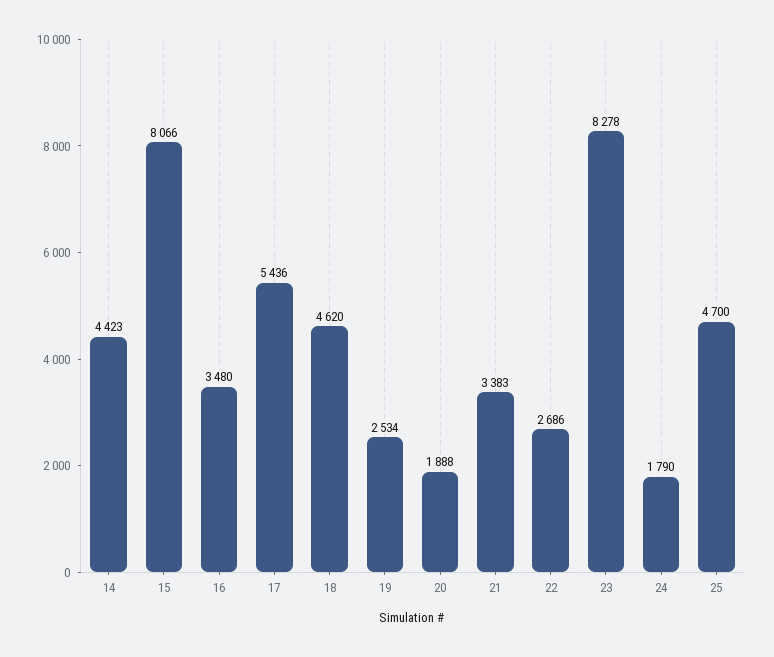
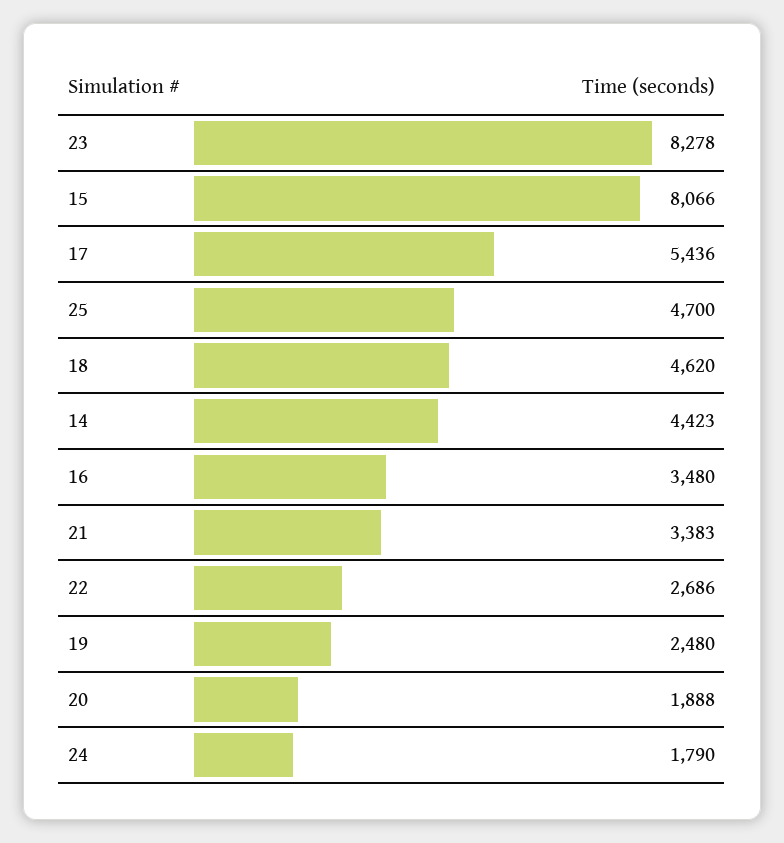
  {
    "14": 4423,
    "15": 8066,
    "16": 3480,
    "17": 5436,
    "18": 4620,
-   "19": 2534,
+   "19": 2480,
    "20": 1888,
    "21": 3383,
    "22": 2686,
    "23": 8278,
    "24": 1790,
    "25": 4700
  }

